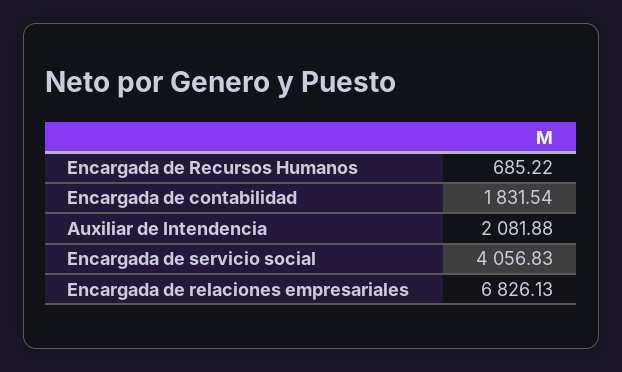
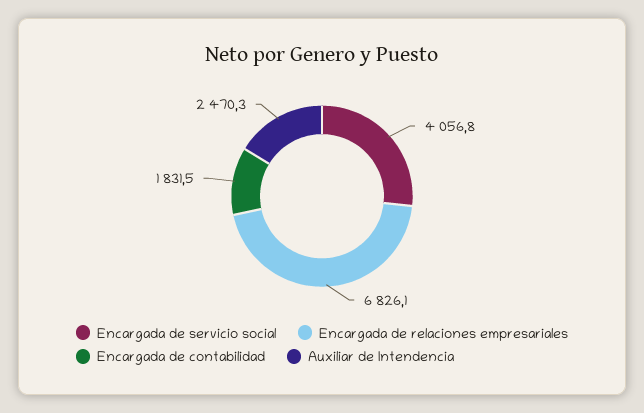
  {
-   "Encargada de Recursos Humanos": 685.22,
    "Encargada de contabilidad": 1831.54,
-   "Auxiliar de Intendencia": 2081.88,
+   "Auxiliar de Intendencia": 2470.3,
    "Encargada de servicio social": 4056.83,
    "Encargada de relaciones empresariales": 6826.13
  }

